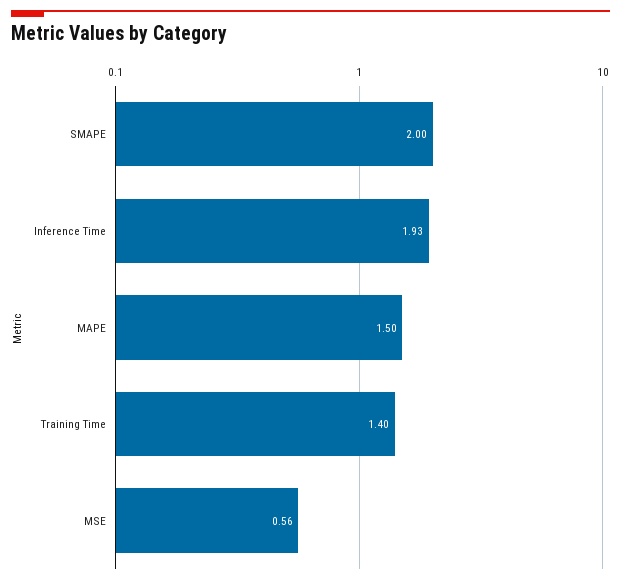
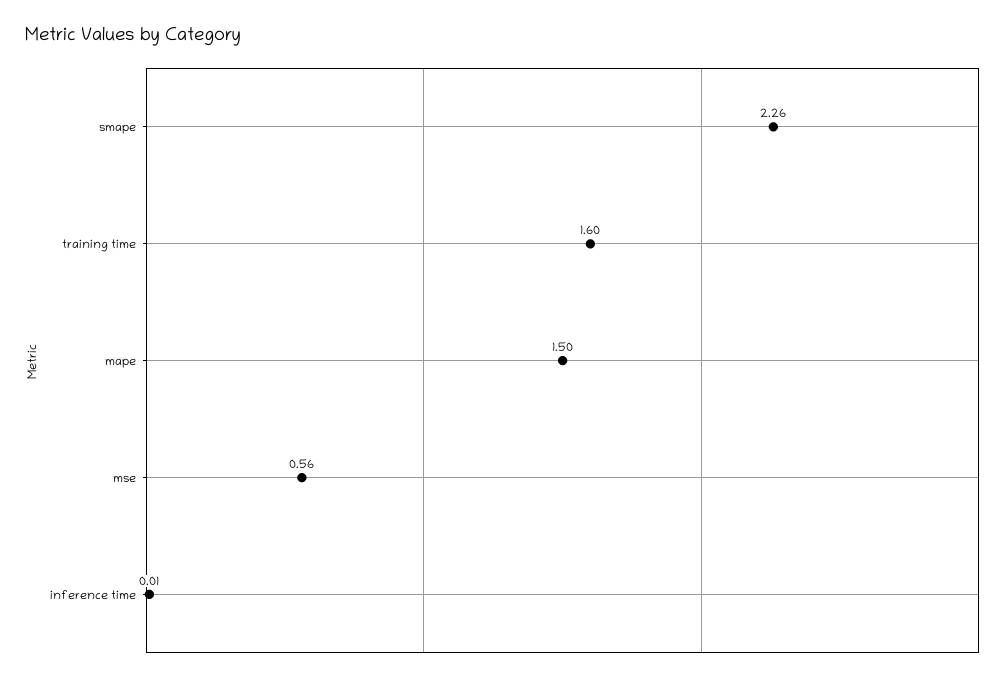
  {
-   "SMAPE": 2,
+   "SMAPE": 2.26,
-   "Inference Time": 1.93,
+   "Inference Time": 0.01,
    "MAPE": 1.5,
-   "Training Time": 1.4,
+   "Training Time": 1.6,
    "MSE": 0.56
  }

